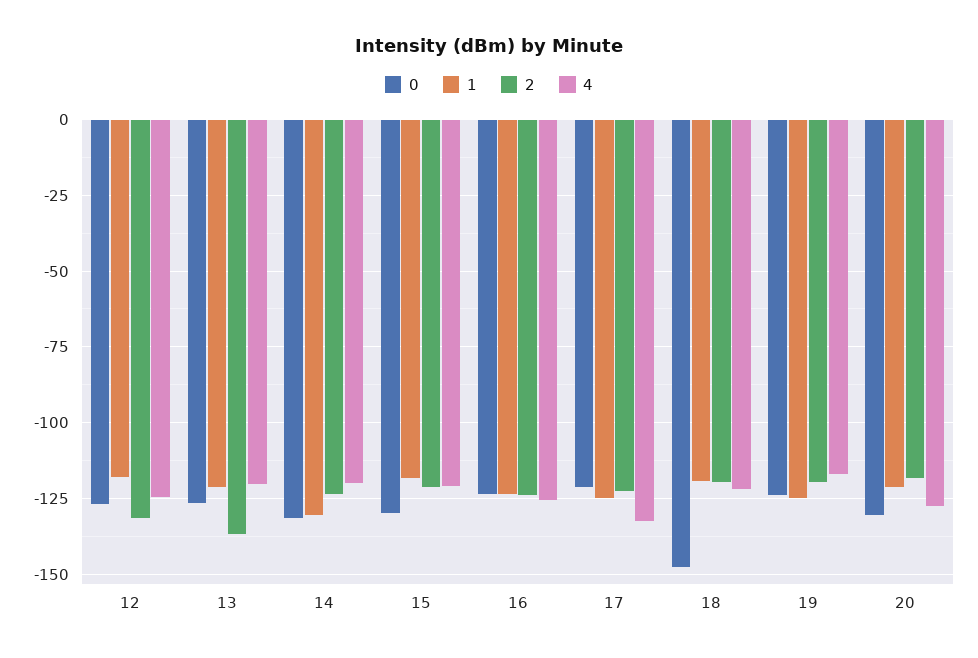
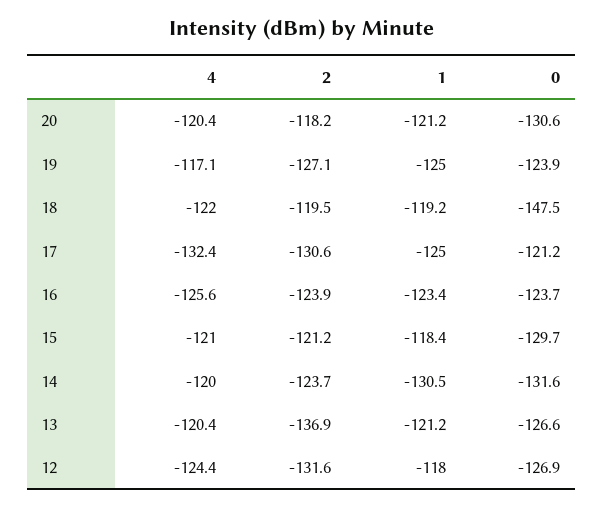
  {
    "0": {
      "12": -126.9,
      "13": -126.6,
      "14": -131.6,
      "15": -129.7,
      "16": -123.7,
      "17": -121.2,
      "18": -147.5,
      "19": -123.9,
      "20": -130.6
    },
    "1": {
      "12": -118,
      "13": -121.2,
      "14": -130.5,
      "15": -118.4,
      "16": -123.4,
      "17": -125,
      "18": -119.2,
      "19": -125,
      "20": -121.2
    },
    "2": {
      "12": -131.6,
      "13": -136.9,
      "14": -123.7,
      "15": -121.2,
      "16": -123.9,
-     "17": -122.5,
+     "17": -130.6,
      "18": -119.5,
-     "19": -120,
+     "19": -127.1,
      "20": -118.2
    },
    "4": {
      "12": -124.4,
      "13": -120.4,
      "14": -120,
      "15": -121,
      "16": -125.6,
      "17": -132.4,
      "18": -122,
      "19": -117.1,
-     "20": -127.5
+     "20": -120.4
    }
  }

